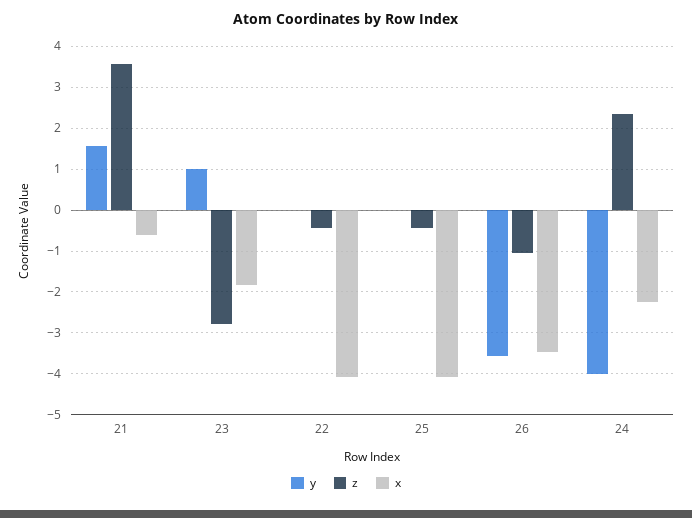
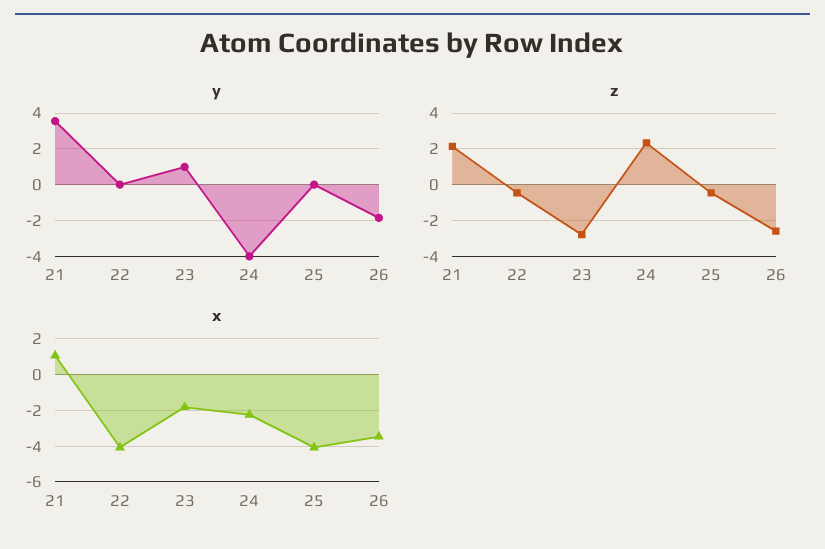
  {
    "y": {
-     "21": 1.6,
+     "21": 3.5,
      "23": 1,
      "22": 0,
      "25": 0,
-     "26": -3.6,
+     "26": -2,
      "24": -4
    },
    "z": {
-     "21": 3.6,
+     "21": 2,
      "23": -2.8,
      "22": -0.4,
      "25": -0.4,
-     "26": -1,
+     "26": -2.5,
      "24": 2.4
    },
    "x": {
-     "21": -0.6,
+     "21": 1,
      "23": -1.8,
      "22": -4,
      "25": -4,
      "26": -3.4,
      "24": -2.2
    }
  }

